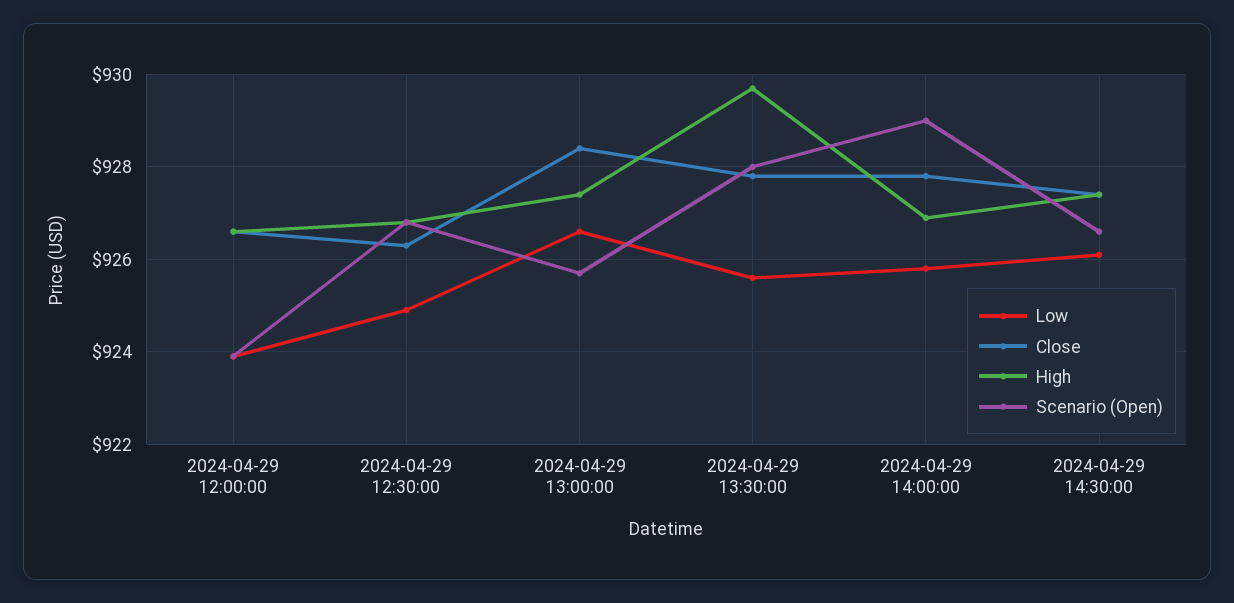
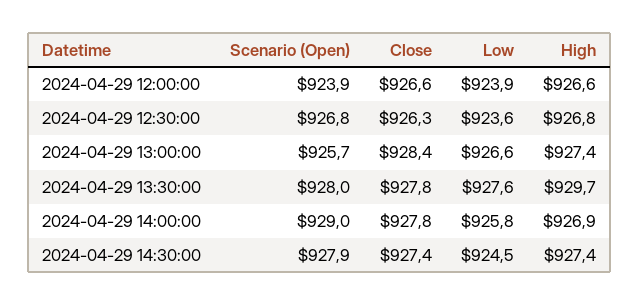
  {
    "Low": {
      "2024-04-29 12:00:00": 923.9,
-     "2024-04-29 12:30:00": 925,
+     "2024-04-29 12:30:00": 923.6,
      "2024-04-29 13:00:00": 926.6,
-     "2024-04-29 13:30:00": 925.5,
+     "2024-04-29 13:30:00": 927.6,
      "2024-04-29 14:00:00": 925.8,
-     "2024-04-29 14:30:00": 926
+     "2024-04-29 14:30:00": 924.5
    },
    "Close": {
      "2024-04-29 12:00:00": 926.6,
      "2024-04-29 12:30:00": 926.3,
      "2024-04-29 13:00:00": 928.4,
      "2024-04-29 13:30:00": 927.8,
      "2024-04-29 14:00:00": 927.8,
      "2024-04-29 14:30:00": 927.4
    },
    "High": {
      "2024-04-29 12:00:00": 926.6,
      "2024-04-29 12:30:00": 926.8,
      "2024-04-29 13:00:00": 927.4,
      "2024-04-29 13:30:00": 929.7,
      "2024-04-29 14:00:00": 926.9,
      "2024-04-29 14:30:00": 927.4
    },
    "Scenario (Open)": {
      "2024-04-29 12:00:00": 923.9,
      "2024-04-29 12:30:00": 926.8,
      "2024-04-29 13:00:00": 925.7,
      "2024-04-29 13:30:00": 928,
      "2024-04-29 14:00:00": 929,
-     "2024-04-29 14:30:00": 926.5
+     "2024-04-29 14:30:00": 927.9
    }
  }

